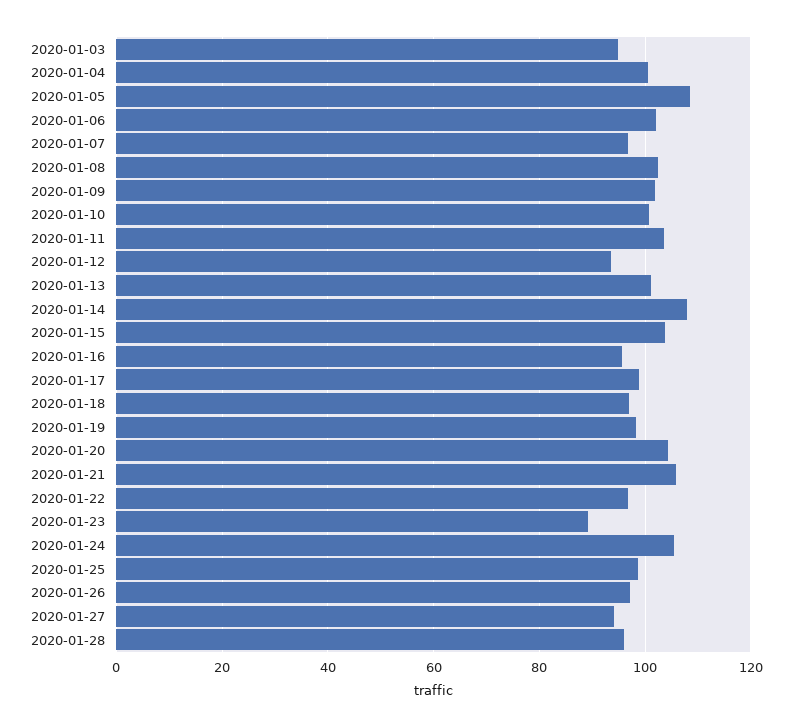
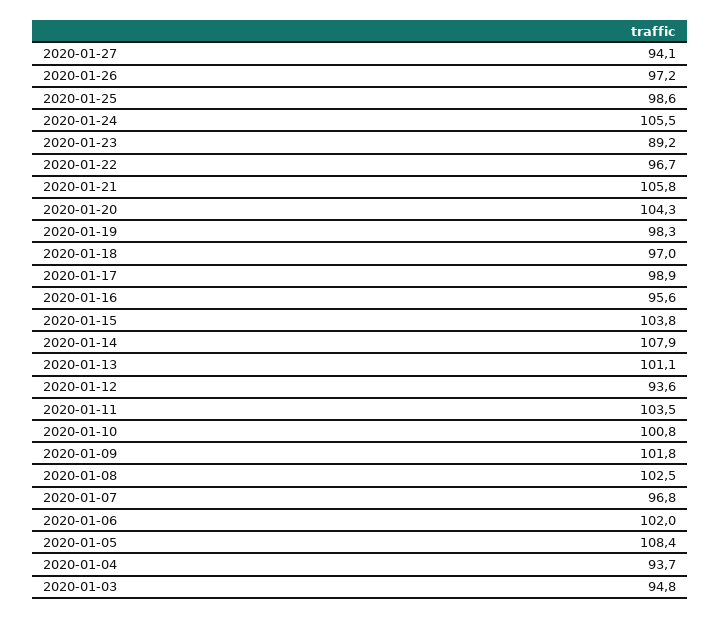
  {
    "2020-01-03": 94.8,
-   "2020-01-04": 100,
+   "2020-01-04": 93.7,
    "2020-01-05": 108.4,
    "2020-01-06": 102,
    "2020-01-07": 96.8,
    "2020-01-08": 102.5,
    "2020-01-09": 101.8,
    "2020-01-10": 100.8,
    "2020-01-11": 103.5,
    "2020-01-12": 93.6,
    "2020-01-13": 101.1,
    "2020-01-14": 107.9,
    "2020-01-15": 103.8,
    "2020-01-16": 95.6,
    "2020-01-17": 98.9,
    "2020-01-18": 97,
    "2020-01-19": 98.3,
    "2020-01-20": 104.3,
    "2020-01-21": 105.8,
    "2020-01-22": 96.7,
    "2020-01-23": 89.2,
    "2020-01-24": 105.5,
    "2020-01-25": 98.6,
    "2020-01-26": 97.2,
-   "2020-01-27": 94.1,
+   "2020-01-27": 94.1
-   "2020-01-28": 96
  }

